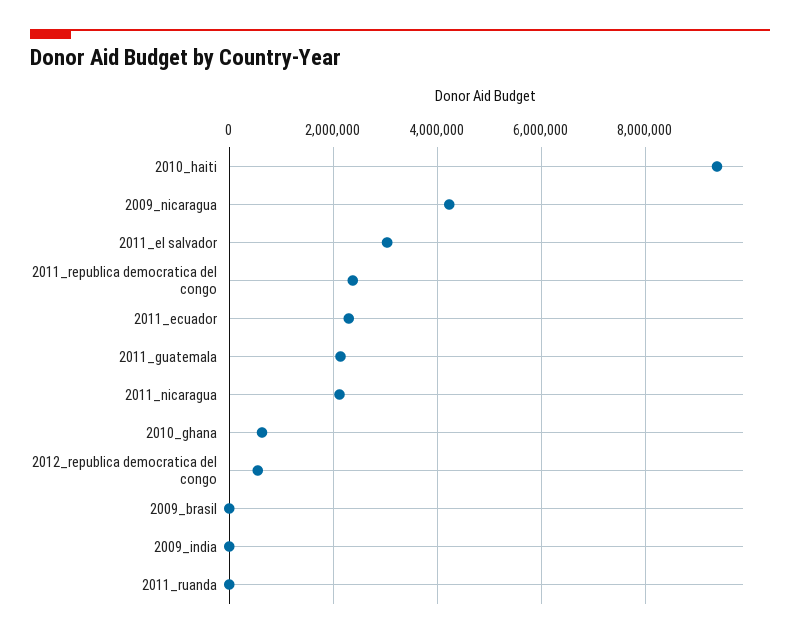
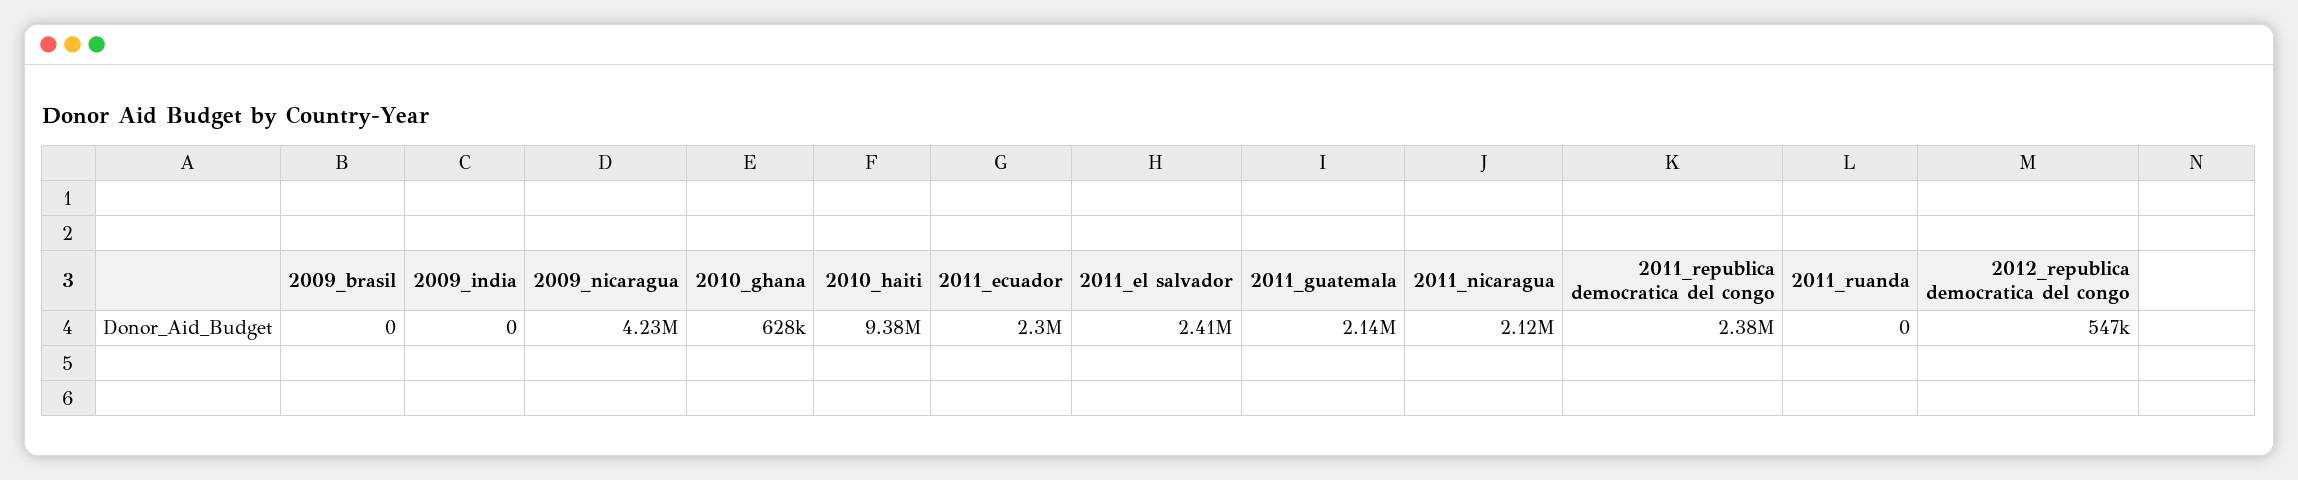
  {
    "2010_haiti": 9380000,
    "2009_nicaragua": 4230000,
-   "2011_el salvador": 3000000,
+   "2011_el salvador": 2410000,
    "2011_republica democratica del congo": 2380000,
    "2011_ecuador": 2300000,
    "2011_guatemala": 2140000,
    "2011_nicaragua": 2120000,
    "2010_ghana": 628000,
    "2012_republica democratica del congo": 547000,
    "2009_brasil": 0,
    "2009_india": 0,
    "2011_ruanda": 0
  }

